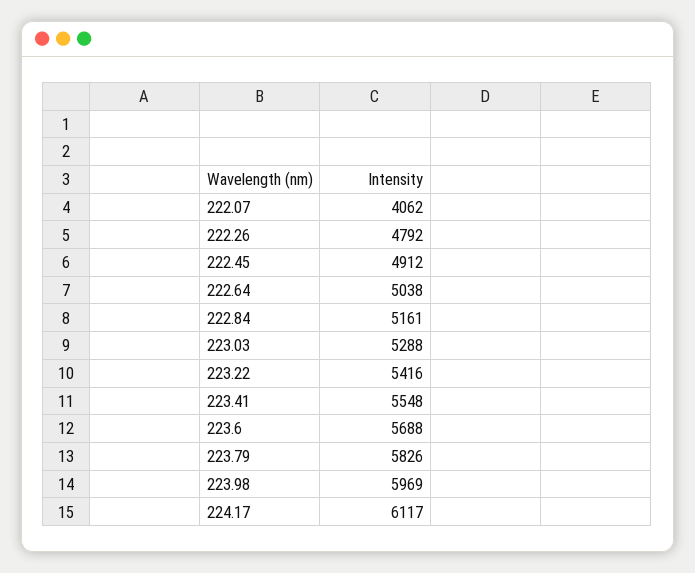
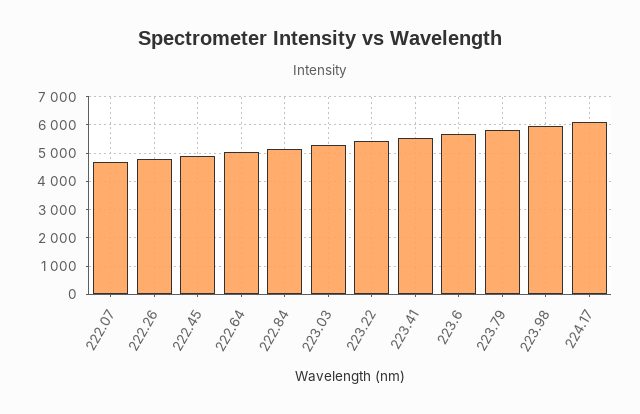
  {
-   "222.07": 4062,
+   "222.07": 4750,
    "222.26": 4792,
    "222.45": 4912,
    "222.64": 5038,
    "222.84": 5161,
    "223.03": 5288,
    "223.22": 5416,
    "223.41": 5548,
    "223.6": 5688,
    "223.79": 5826,
    "223.98": 5969,
    "224.17": 6117
  }

